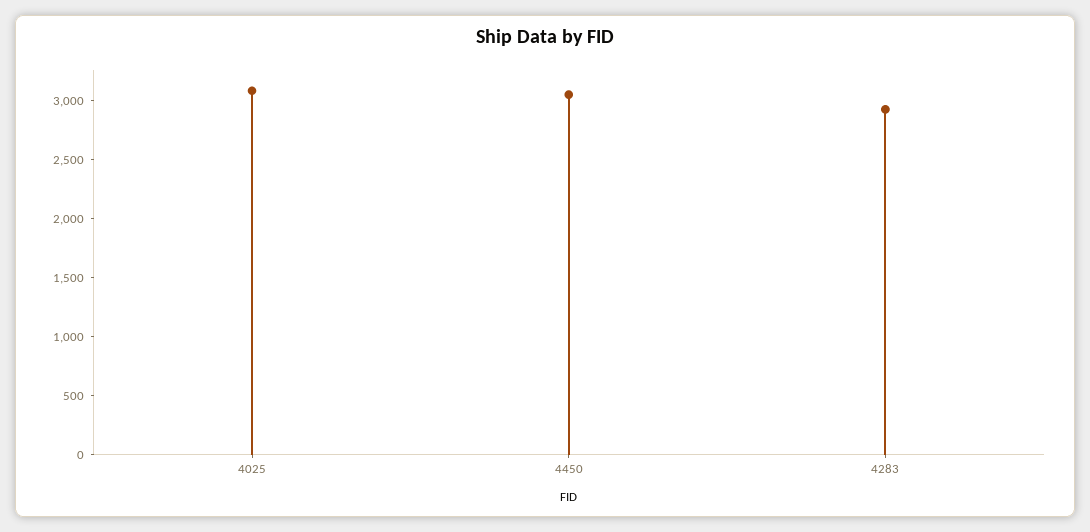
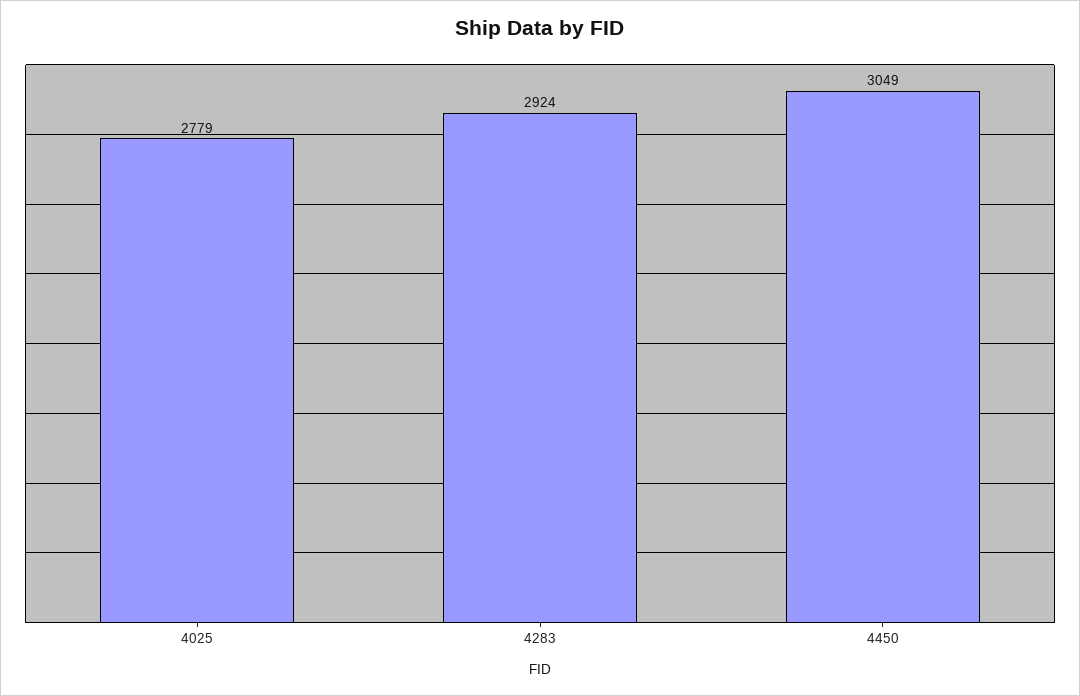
  {
-   "4025": 3100,
+   "4025": 2779,
    "4450": 3049,
    "4283": 2924
  }

